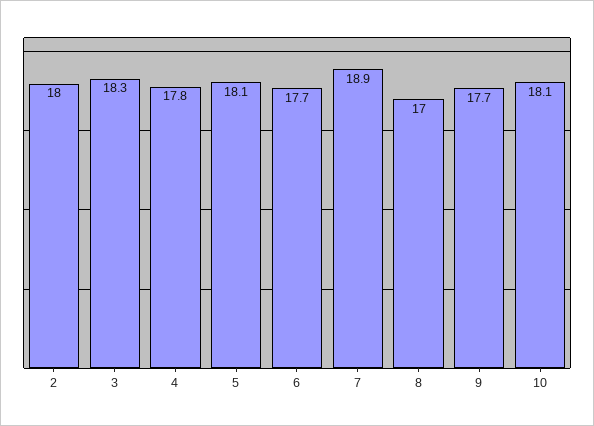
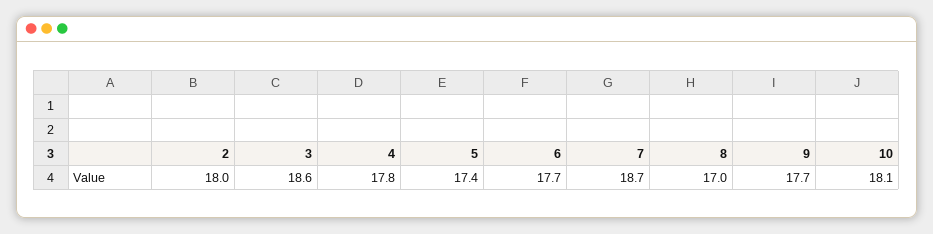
  {
    "2": 18,
-   "3": 18.3,
+   "3": 18.6,
    "4": 17.8,
-   "5": 18.1,
+   "5": 17.4,
    "6": 17.7,
-   "7": 18.9,
+   "7": 18.7,
    "8": 17,
    "9": 17.7,
    "10": 18.1
  }

